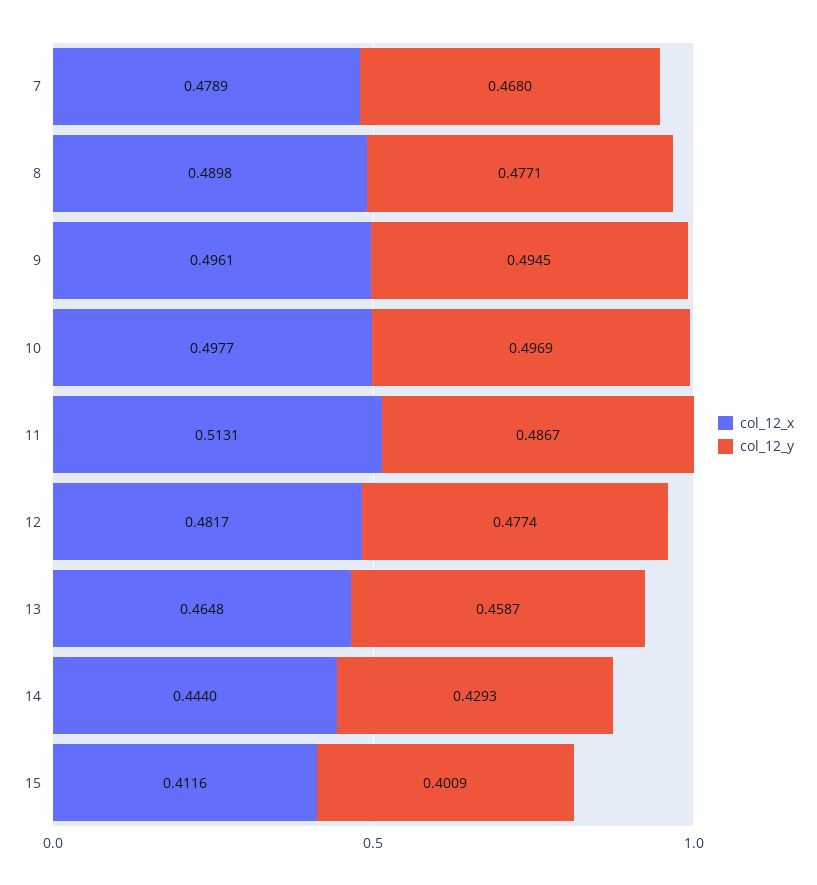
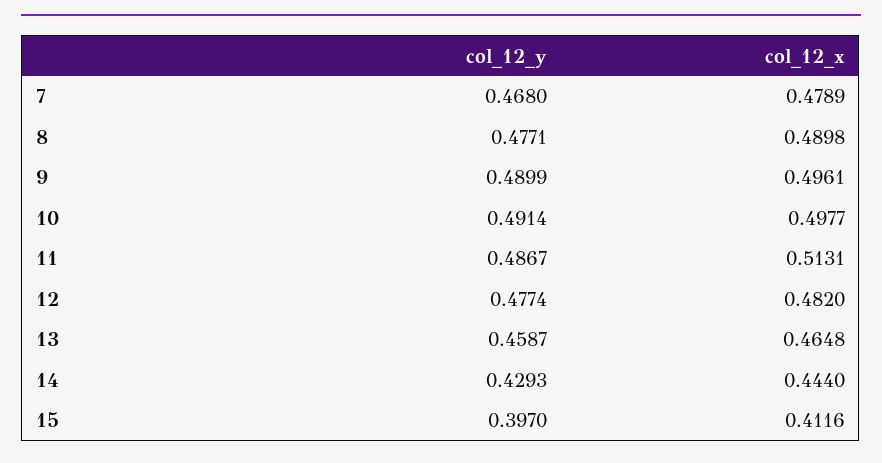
  {
    "col_12_x": {
      "7": 0.4789,
      "8": 0.4898,
      "9": 0.4961,
      "10": 0.4977,
      "11": 0.5131,
-     "12": 0.4817,
+     "12": 0.482,
      "13": 0.4648,
      "14": 0.444,
      "15": 0.4116
    },
    "col_12_y": {
      "7": 0.468,
      "8": 0.4771,
-     "9": 0.4945,
+     "9": 0.4899,
-     "10": 0.4969,
+     "10": 0.4914,
      "11": 0.4867,
      "12": 0.4774,
      "13": 0.4587,
      "14": 0.4293,
-     "15": 0.4009
+     "15": 0.397
    }
  }

